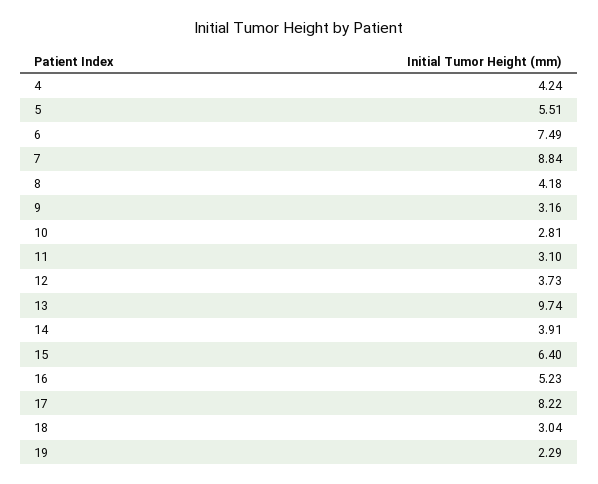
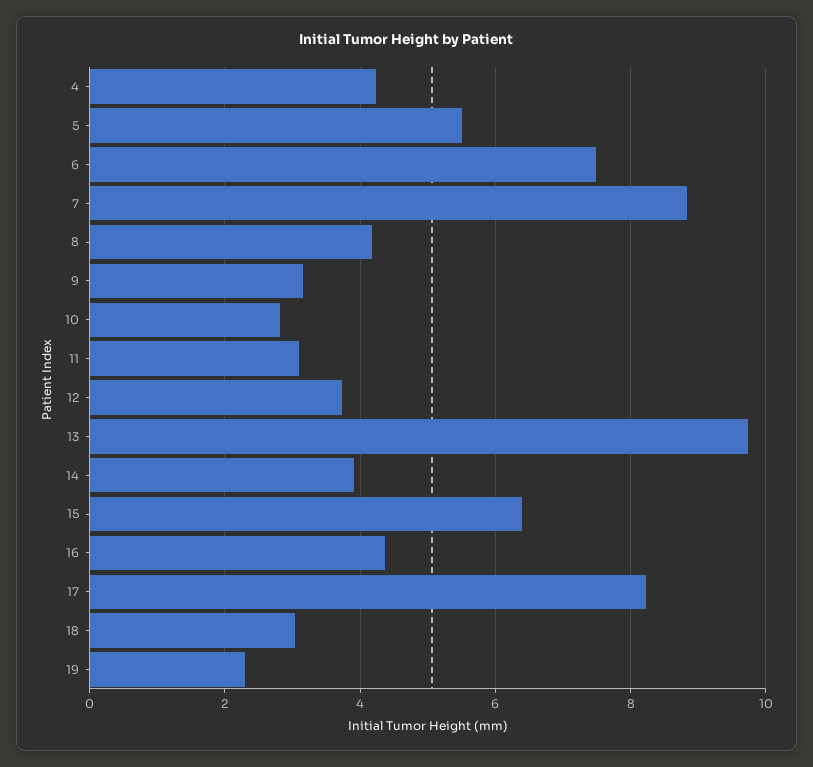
  {
    "4": 4.24,
    "5": 5.51,
    "6": 7.49,
    "7": 8.84,
    "8": 4.18,
    "9": 3.16,
    "10": 2.81,
    "11": 3.1,
    "12": 3.73,
    "13": 9.74,
    "14": 3.91,
    "15": 6.4,
-   "16": 5.23,
+   "16": 4.4,
    "17": 8.22,
    "18": 3.04,
    "19": 2.29
  }

